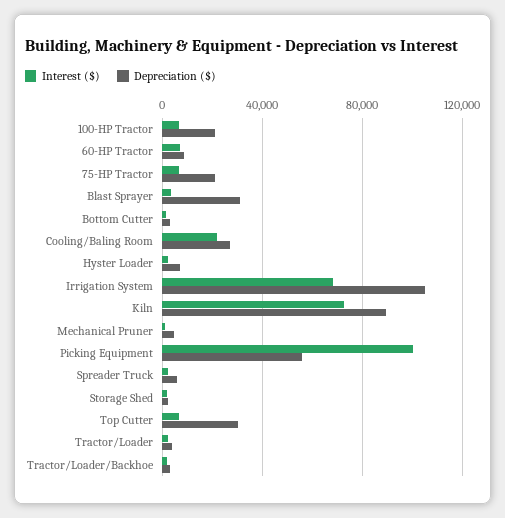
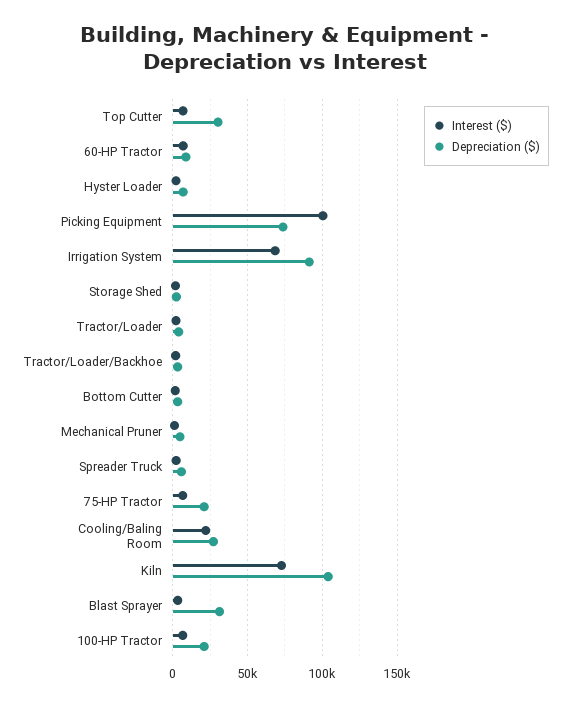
  {
    "Interest ($)": {
      "100-HP Tractor": 5000,
      "60-HP Tractor": 5000,
      "75-HP Tractor": 5000,
      "Blast Sprayer": 5000,
      "Bottom Cutter": 0,
      "Cooling/Baling Room": 20000,
      "Hyster Loader": 0,
      "Irrigation System": 70000,
      "Kiln": 75000,
      "Mechanical Pruner": 0,
      "Picking Equipment": 100000,
      "Spreader Truck": 0,
      "Storage Shed": 0,
      "Top Cutter": 5000,
      "Tractor/Loader": 0,
      "Tractor/Loader/Backhoe": 0
    },
    "Depreciation ($)": {
      "100-HP Tractor": 20000,
      "60-HP Tractor": 10000,
      "75-HP Tractor": 20000,
      "Blast Sprayer": 30000,
      "Bottom Cutter": 5000,
      "Cooling/Baling Room": 25000,
      "Hyster Loader": 5000,
-     "Irrigation System": 105000,
+     "Irrigation System": 90000,
-     "Kiln": 90000,
+     "Kiln": 105000,
      "Mechanical Pruner": 5000,
-     "Picking Equipment": 55000,
+     "Picking Equipment": 75000,
      "Spreader Truck": 5000,
      "Storage Shed": 5000,
      "Top Cutter": 30000,
      "Tractor/Loader": 5000,
      "Tractor/Loader/Backhoe": 5000
    }
  }

